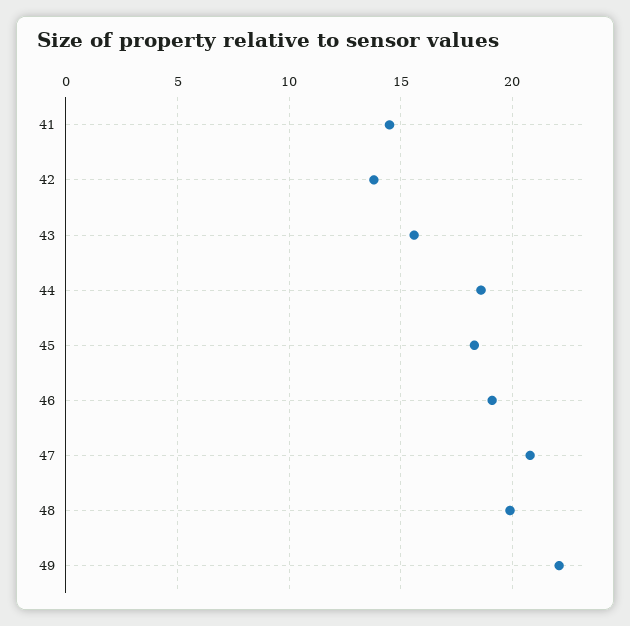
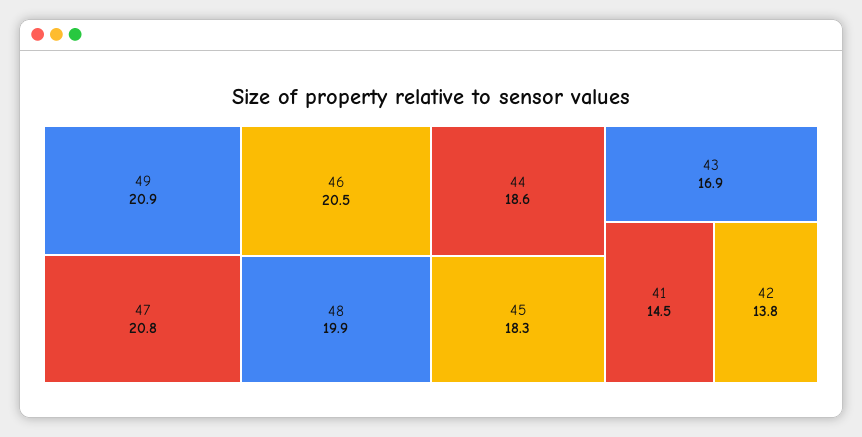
  {
    "41": 14.5,
    "42": 13.8,
-   "43": 15.5,
+   "43": 16.9,
    "44": 18.6,
    "45": 18.3,
-   "46": 19,
+   "46": 20.5,
    "47": 20.8,
    "48": 19.9,
-   "49": 22
+   "49": 20.9
  }

